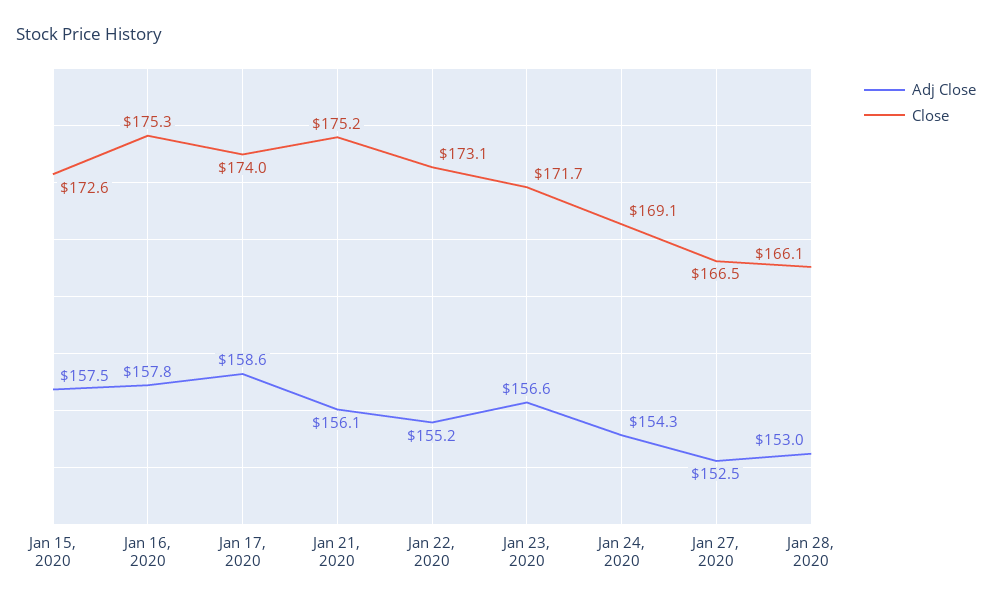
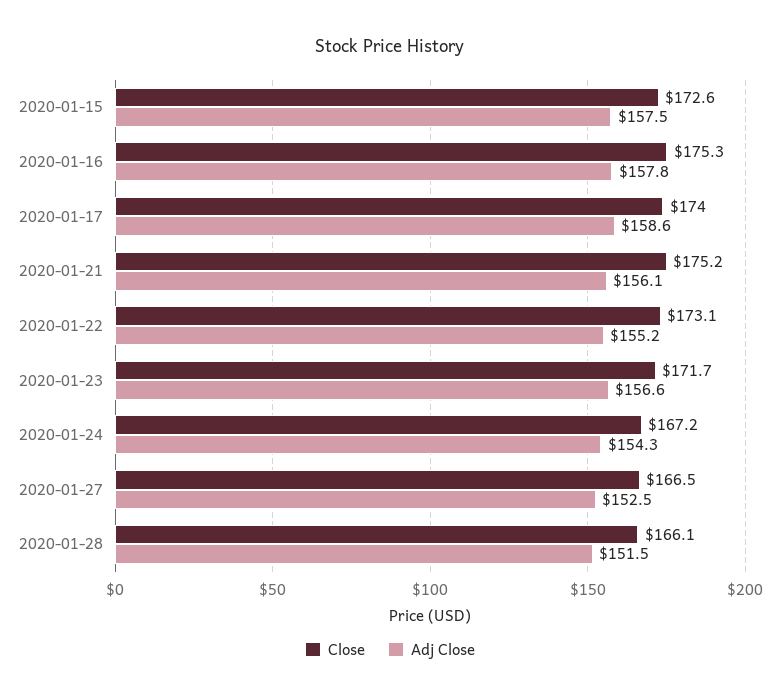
  {
    "Adj Close": {
      "Jan 15, 2020": 157.5,
      "Jan 16, 2020": 157.8,
      "Jan 17, 2020": 158.6,
      "Jan 21, 2020": 156.1,
      "Jan 22, 2020": 155.2,
      "Jan 23, 2020": 156.6,
      "Jan 24, 2020": 154.3,
      "Jan 27, 2020": 152.5,
-     "Jan 28, 2020": 153
+     "Jan 28, 2020": 151.5
    },
    "Close": {
      "Jan 15, 2020": 172.6,
      "Jan 16, 2020": 175.3,
      "Jan 17, 2020": 174,
      "Jan 21, 2020": 175.2,
      "Jan 22, 2020": 173.1,
      "Jan 23, 2020": 171.7,
-     "Jan 24, 2020": 169.1,
+     "Jan 24, 2020": 167.2,
      "Jan 27, 2020": 166.5,
      "Jan 28, 2020": 166.1
    }
  }

